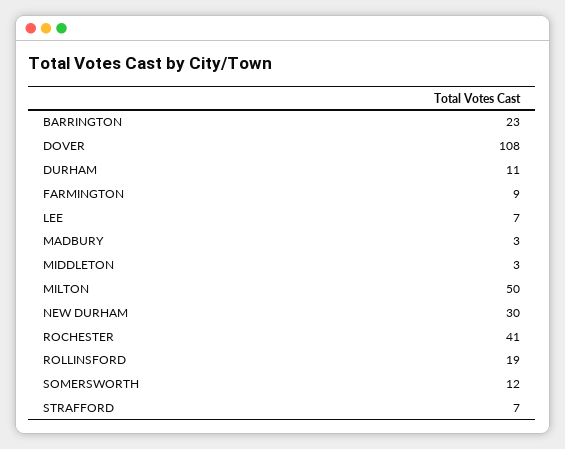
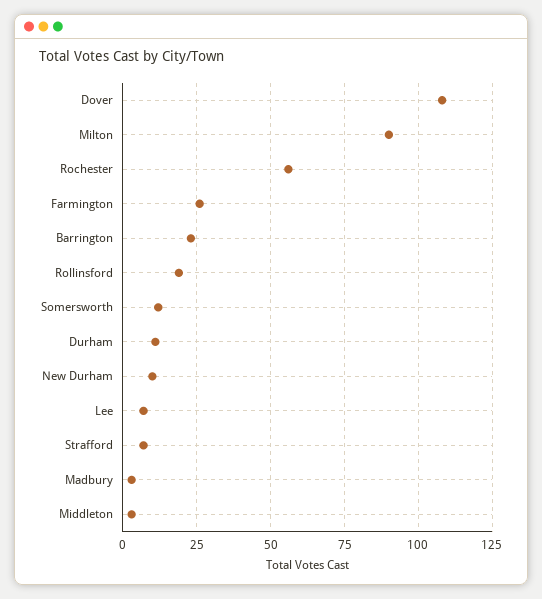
  {
    "BARRINGTON": 23,
    "DOVER": 108,
    "DURHAM": 11,
-   "FARMINGTON": 9,
+   "FARMINGTON": 25,
    "LEE": 7,
    "MADBURY": 3,
    "MIDDLETON": 3,
-   "MILTON": 50,
+   "MILTON": 90,
-   "NEW DURHAM": 30,
+   "NEW DURHAM": 10,
-   "ROCHESTER": 41,
+   "ROCHESTER": 55,
    "ROLLINSFORD": 19,
    "SOMERSWORTH": 12,
    "STRAFFORD": 7
  }

